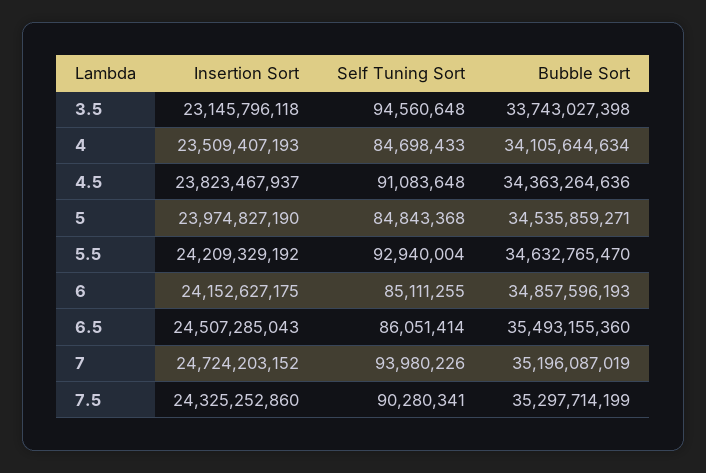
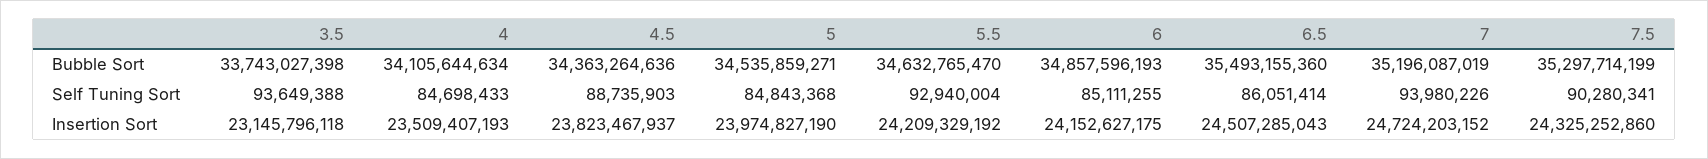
  {
    "Insertion Sort": {
      "3.5": 23145796118,
      "4": 23509407193,
      "4.5": 23823467937,
      "5": 23974827190,
      "5.5": 24209329192,
      "6": 24152627175,
      "6.5": 24507285043,
      "7": 24724203152,
      "7.5": 24325252860
    },
    "Self Tuning Sort": {
-     "3.5": 94560648,
+     "3.5": 93649388,
      "4": 84698433,
-     "4.5": 91083648,
+     "4.5": 88735903,
      "5": 84843368,
      "5.5": 92940004,
      "6": 85111255,
      "6.5": 86051414,
      "7": 93980226,
      "7.5": 90280341
    },
    "Bubble Sort": {
      "3.5": 33743027398,
      "4": 34105644634,
      "4.5": 34363264636,
      "5": 34535859271,
      "5.5": 34632765470,
      "6": 34857596193,
      "6.5": 35493155360,
      "7": 35196087019,
      "7.5": 35297714199
    }
  }

